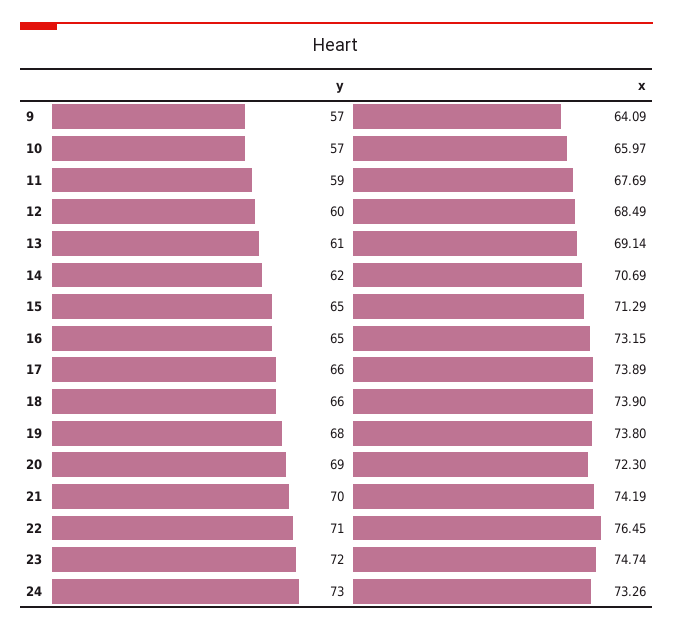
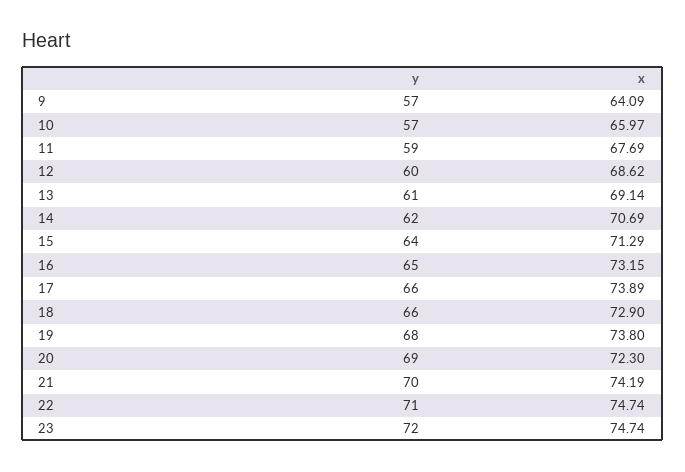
  {
    "y": {
      "9": 57,
      "10": 57,
      "11": 59,
      "12": 60,
      "13": 61,
      "14": 62,
-     "15": 65,
+     "15": 64,
      "16": 65,
      "17": 66,
      "18": 66,
      "19": 68,
      "20": 69,
      "21": 70,
      "22": 71,
-     "23": 72,
+     "23": 72
-     "24": 73
    },
    "x": {
      "9": 64.09,
      "10": 65.97,
      "11": 67.69,
-     "12": 68.49,
+     "12": 68.62,
      "13": 69.14,
      "14": 70.69,
      "15": 71.29,
      "16": 73.15,
      "17": 73.89,
-     "18": 73.9,
+     "18": 72.9,
      "19": 73.8,
      "20": 72.3,
      "21": 74.19,
-     "22": 76.45,
+     "22": 74.74,
-     "23": 74.74,
+     "23": 74.74
-     "24": 73.26
    }
  }

